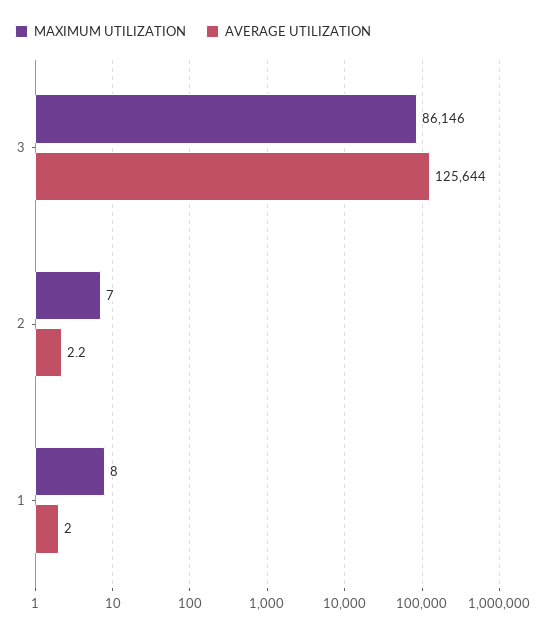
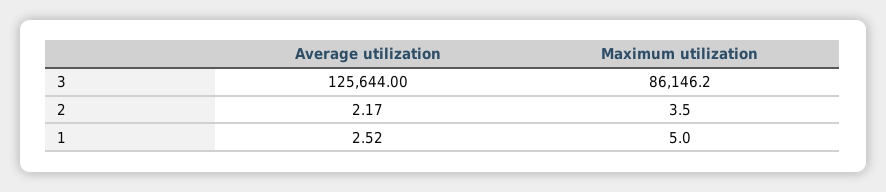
  {
    "MAXIMUM UTILIZATION": {
      "3": 86146.2,
-     "2": 7,
+     "2": 3.5,
-     "1": 8
+     "1": 5
    },
    "AVERAGE UTILIZATION": {
      "3": 125644,
      "2": 2.17,
-     "1": 2
+     "1": 2.52
    }
  }

